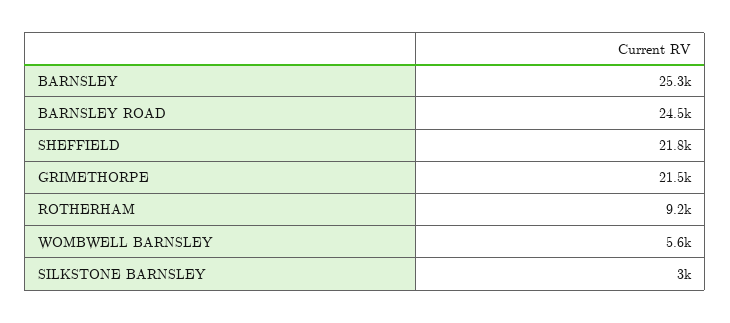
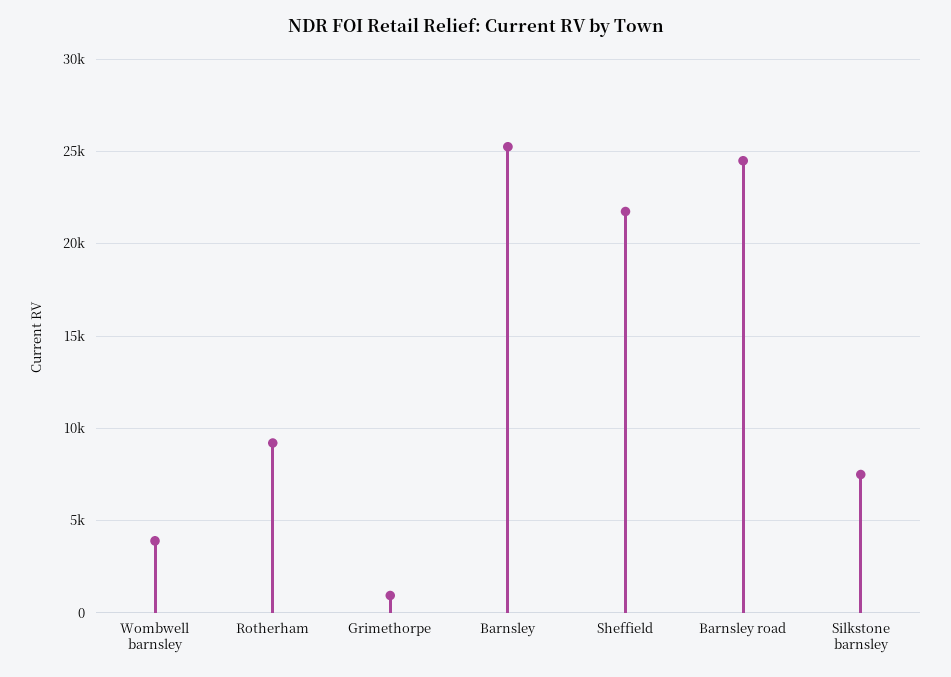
  {
    "BARNSLEY": 25300,
    "BARNSLEY ROAD": 24500,
    "SHEFFIELD": 21800,
-   "GRIMETHORPE": 21500,
+   "GRIMETHORPE": 1000,
    "ROTHERHAM": 9200,
-   "WOMBWELL BARNSLEY": 5600,
+   "WOMBWELL BARNSLEY": 4000,
-   "SILKSTONE BARNSLEY": 3000
+   "SILKSTONE BARNSLEY": 7500
  }

